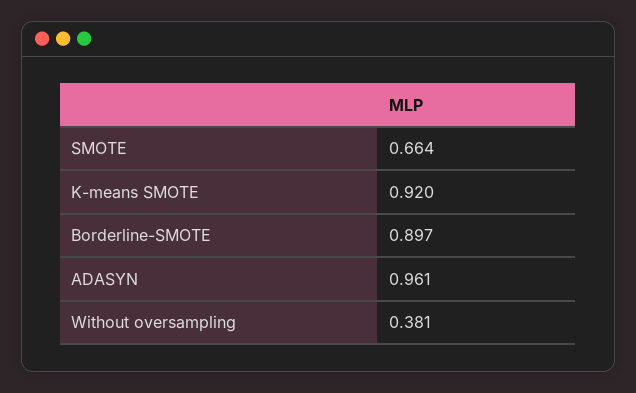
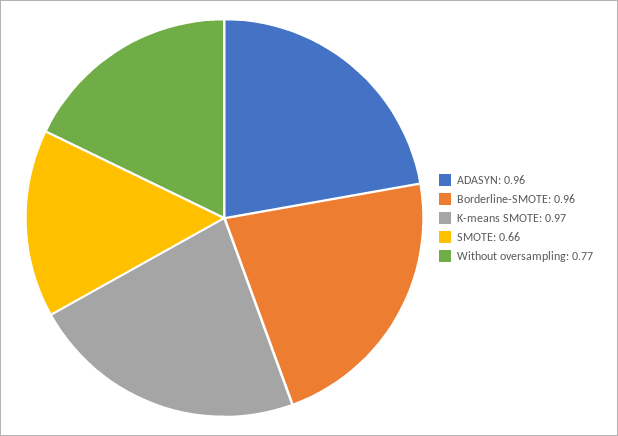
  {
    "SMOTE": 0.664,
-   "K-means SMOTE": 0.92,
+   "K-means SMOTE": 0.97,
-   "Borderline-SMOTE": 0.897,
+   "Borderline-SMOTE": 0.96,
    "ADASYN": 0.961,
-   "Without oversampling": 0.381
+   "Without oversampling": 0.77
  }

